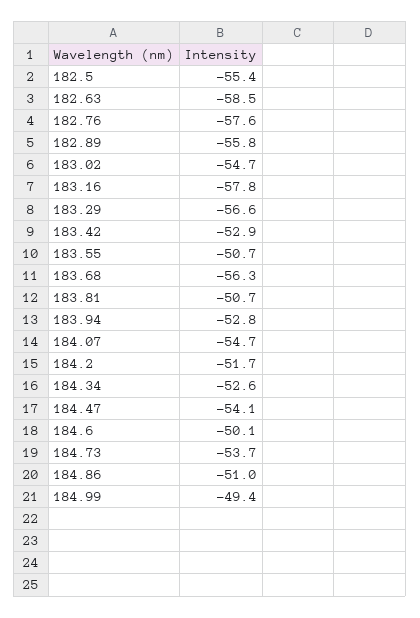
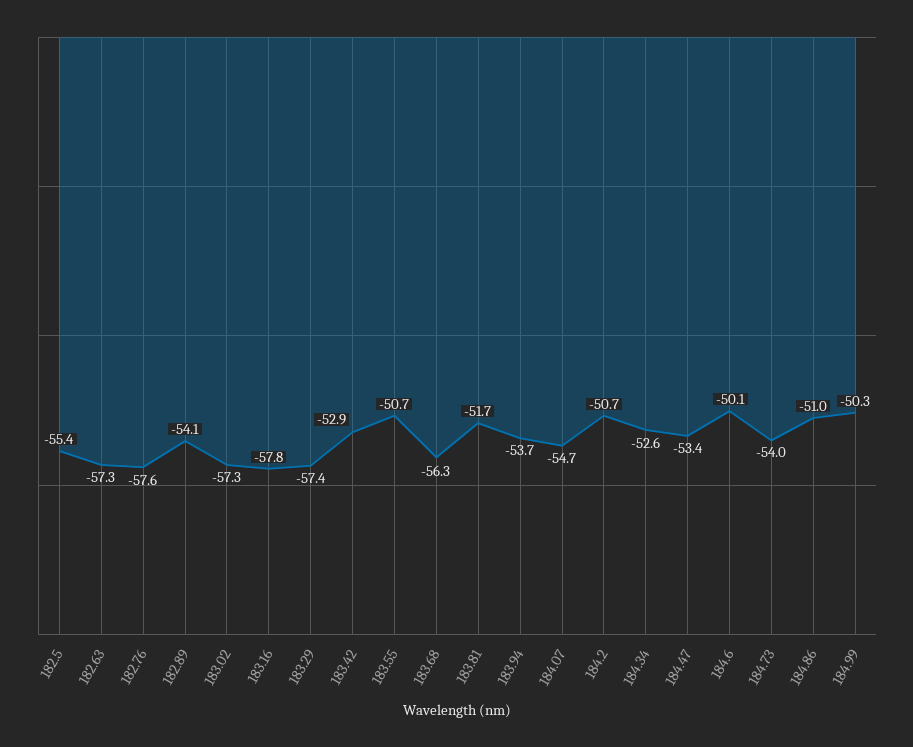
  {
    "182.5": -55.4,
-   "182.63": -58.5,
+   "182.63": -57.3,
    "182.76": -57.6,
-   "182.89": -55.8,
+   "182.89": -54.1,
-   "183.02": -54.7,
+   "183.02": -57.3,
    "183.16": -57.8,
-   "183.29": -56.6,
+   "183.29": -57.4,
    "183.42": -52.9,
    "183.55": -50.7,
    "183.68": -56.3,
-   "183.81": -50.7,
+   "183.81": -51.7,
-   "183.94": -52.8,
+   "183.94": -53.7,
    "184.07": -54.7,
-   "184.2": -51.7,
+   "184.2": -50.7,
    "184.34": -52.6,
-   "184.47": -54.1,
+   "184.47": -53.4,
    "184.6": -50.1,
-   "184.73": -53.7,
+   "184.73": -54,
    "184.86": -51,
-   "184.99": -49.4
+   "184.99": -50.3
  }

